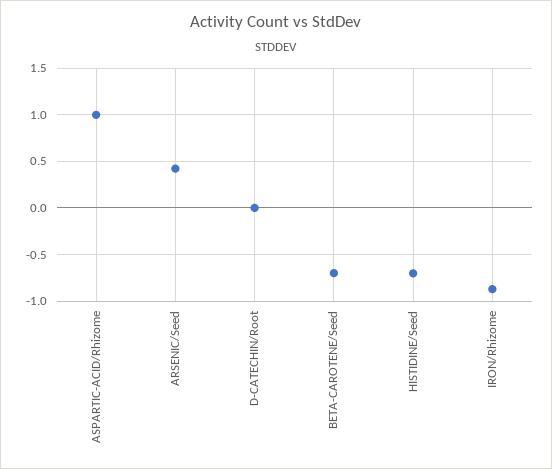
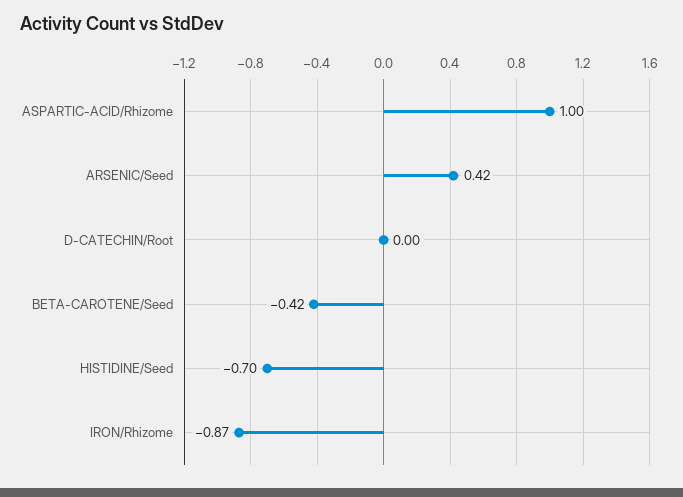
  {
    "ASPARTIC-ACID/Rhizome": 1,
    "ARSENIC/Seed": 0.42,
    "D-CATECHIN/Root": 0,
-   "BETA-CAROTENE/Seed": -0.7,
+   "BETA-CAROTENE/Seed": -0.42,
    "HISTIDINE/Seed": -0.7,
    "IRON/Rhizome": -0.87
  }

